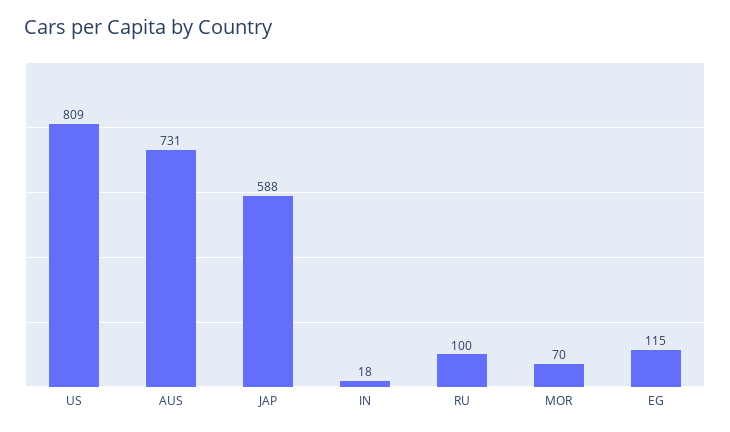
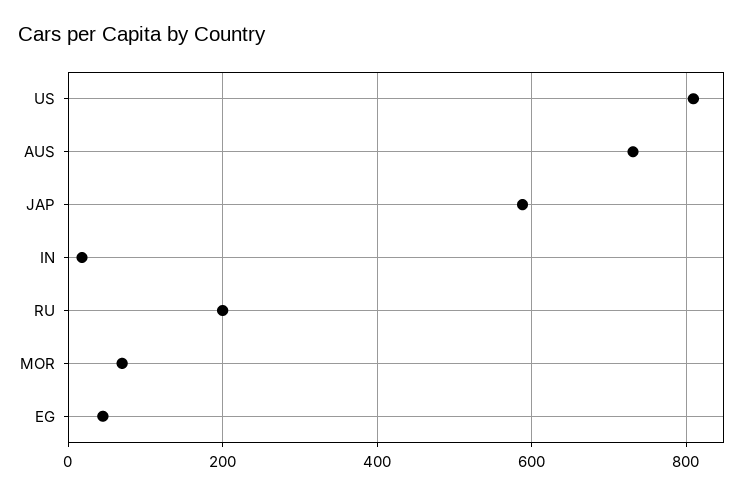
  {
    "US": 809,
    "AUS": 731,
    "JAP": 588,
    "IN": 18,
-   "RU": 100,
+   "RU": 200,
    "MOR": 70,
-   "EG": 115
+   "EG": 40
  }

